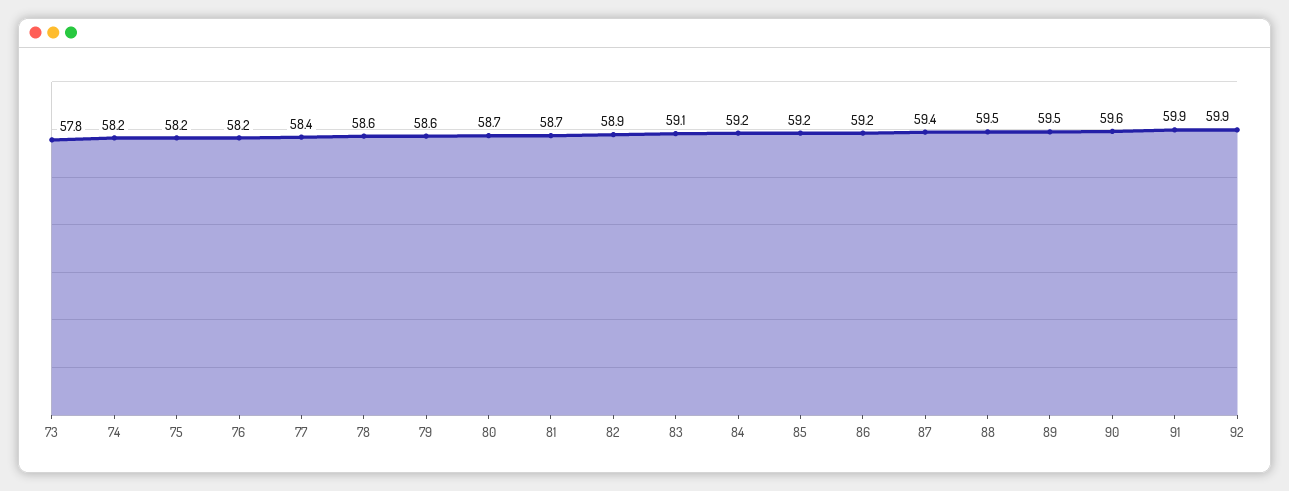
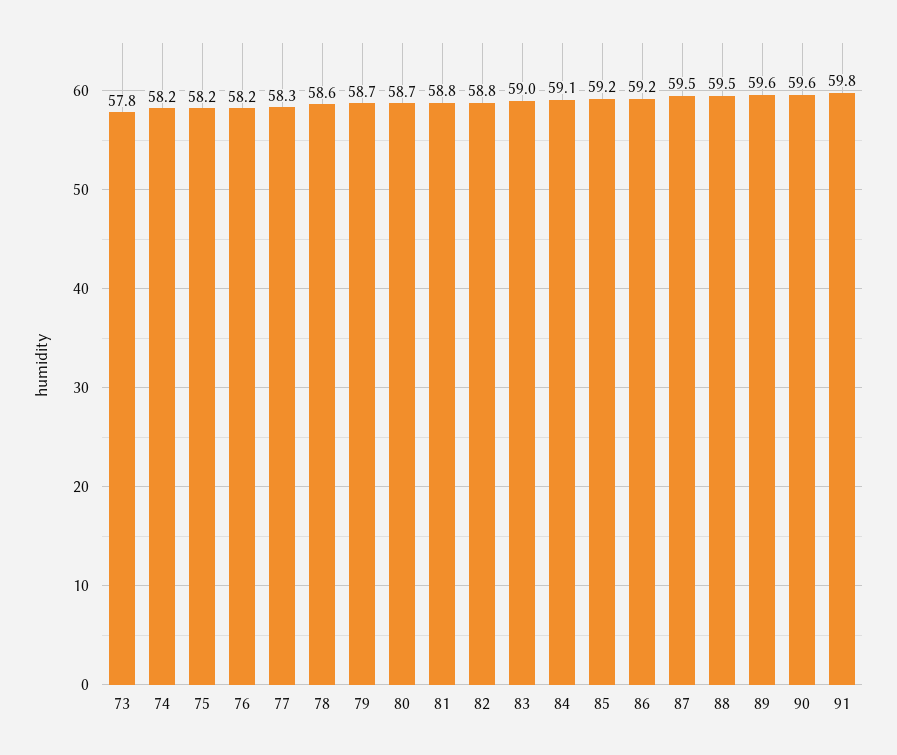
  {
    "73": 57.8,
    "74": 58.2,
    "75": 58.2,
    "76": 58.2,
-   "77": 58.4,
+   "77": 58.3,
    "78": 58.6,
-   "79": 58.6,
+   "79": 58.7,
    "80": 58.7,
-   "81": 58.7,
+   "81": 58.8,
-   "82": 58.9,
+   "82": 58.8,
-   "83": 59.1,
+   "83": 59,
-   "84": 59.2,
+   "84": 59.1,
    "85": 59.2,
    "86": 59.2,
-   "87": 59.4,
+   "87": 59.5,
    "88": 59.5,
-   "89": 59.5,
+   "89": 59.6,
    "90": 59.6,
-   "91": 59.9,
+   "91": 59.8
-   "92": 59.9
  }

